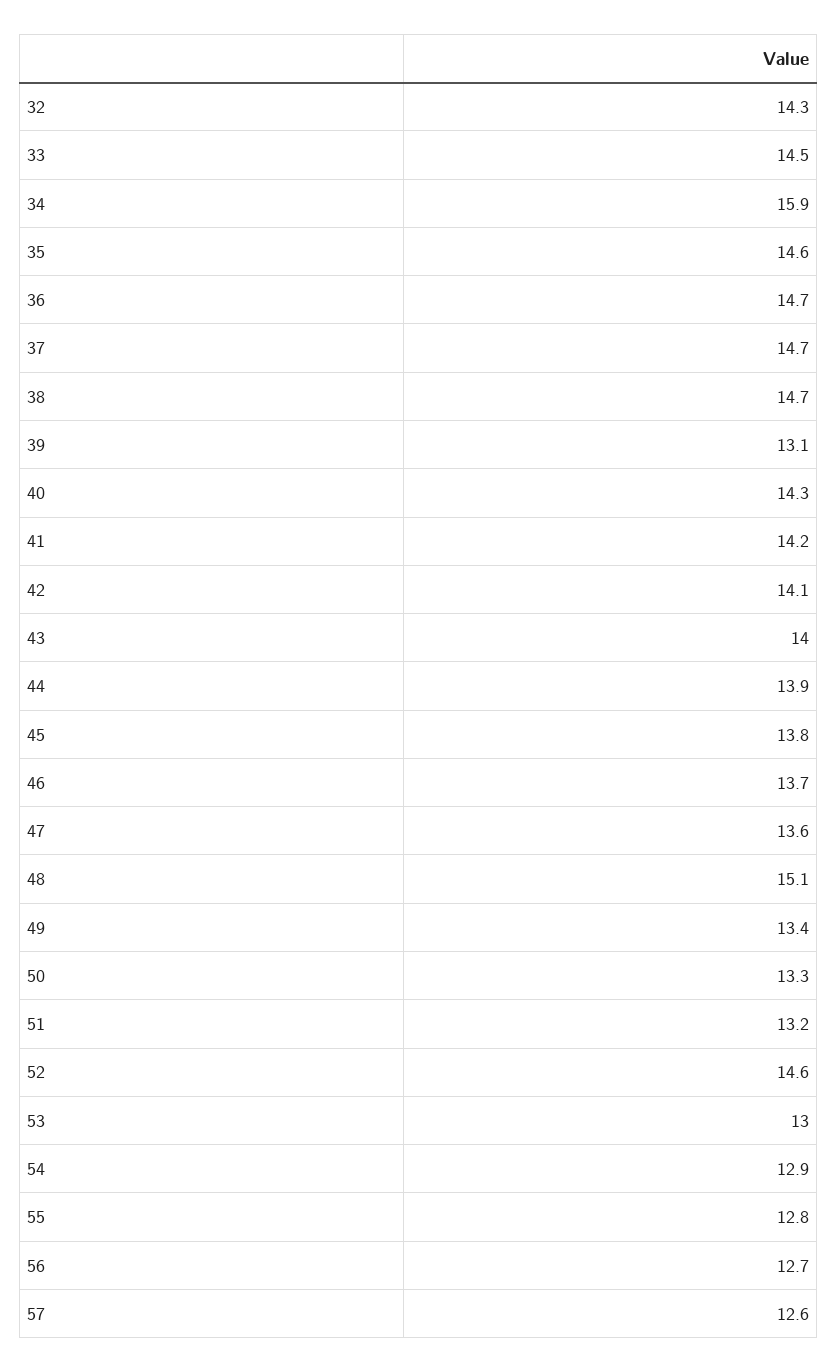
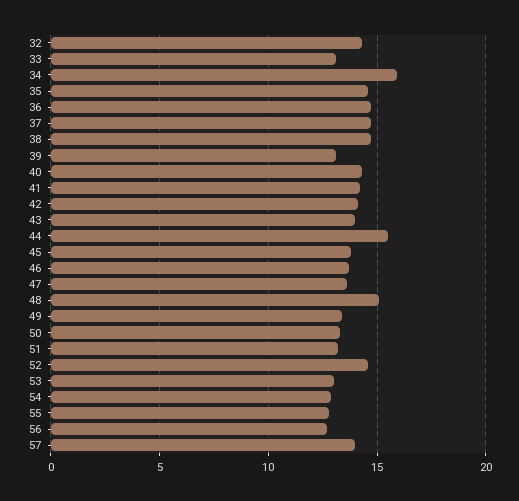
  {
    "32": 14.3,
-   "33": 14.5,
+   "33": 13,
    "34": 15.9,
    "35": 14.6,
    "36": 14.7,
    "37": 14.7,
    "38": 14.7,
    "39": 13.1,
    "40": 14.3,
    "41": 14.2,
    "42": 14.1,
    "43": 14,
-   "44": 13.9,
+   "44": 15.5,
    "45": 13.8,
    "46": 13.7,
    "47": 13.6,
    "48": 15.1,
    "49": 13.4,
    "50": 13.3,
    "51": 13.2,
    "52": 14.6,
    "53": 13,
    "54": 12.9,
    "55": 12.8,
    "56": 12.7,
-   "57": 12.6
+   "57": 14
  }

